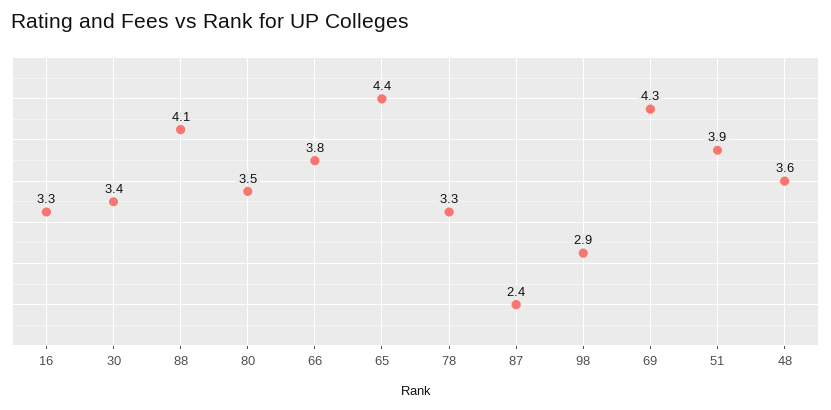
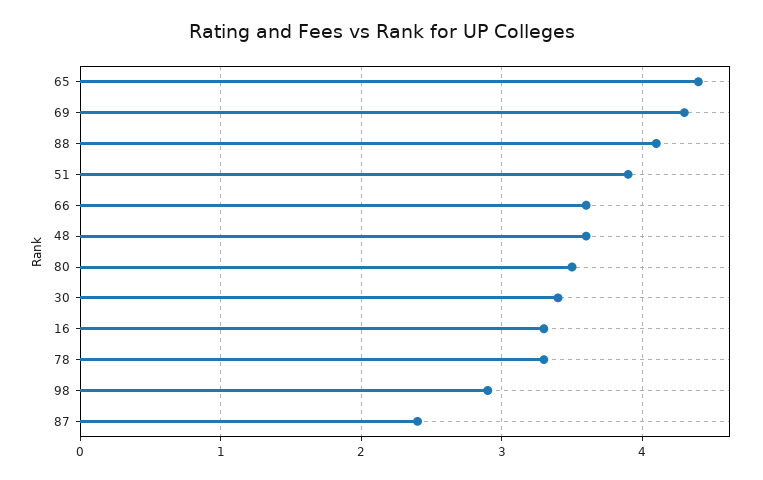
  {
    "16": 3.3,
    "30": 3.4,
    "88": 4.1,
    "80": 3.5,
-   "66": 3.8,
+   "66": 3.6,
    "65": 4.4,
    "78": 3.3,
    "87": 2.4,
    "98": 2.9,
    "69": 4.3,
    "51": 3.9,
    "48": 3.6
  }

